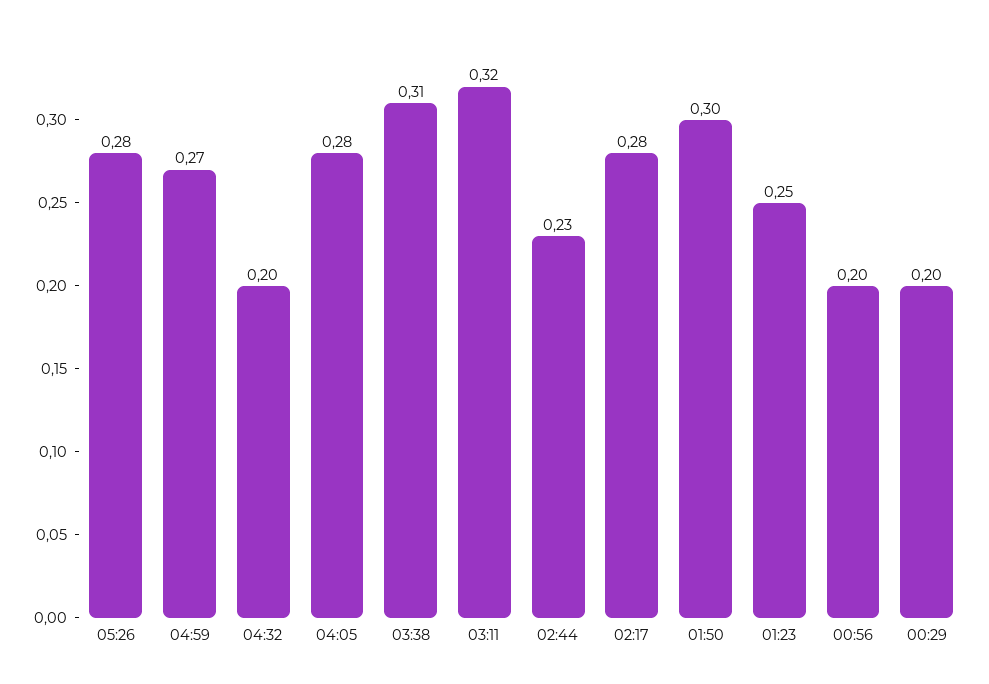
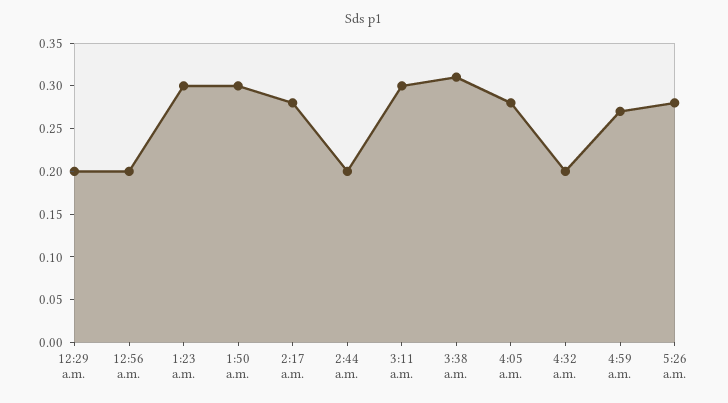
  {
    "05:26": 0.28,
    "04:59": 0.27,
    "04:32": 0.2,
    "04:05": 0.28,
    "03:38": 0.31,
-   "03:11": 0.32,
+   "03:11": 0.3,
-   "02:44": 0.23,
+   "02:44": 0.2,
    "02:17": 0.28,
    "01:50": 0.3,
-   "01:23": 0.25,
+   "01:23": 0.3,
    "00:56": 0.2,
    "00:29": 0.2
  }

